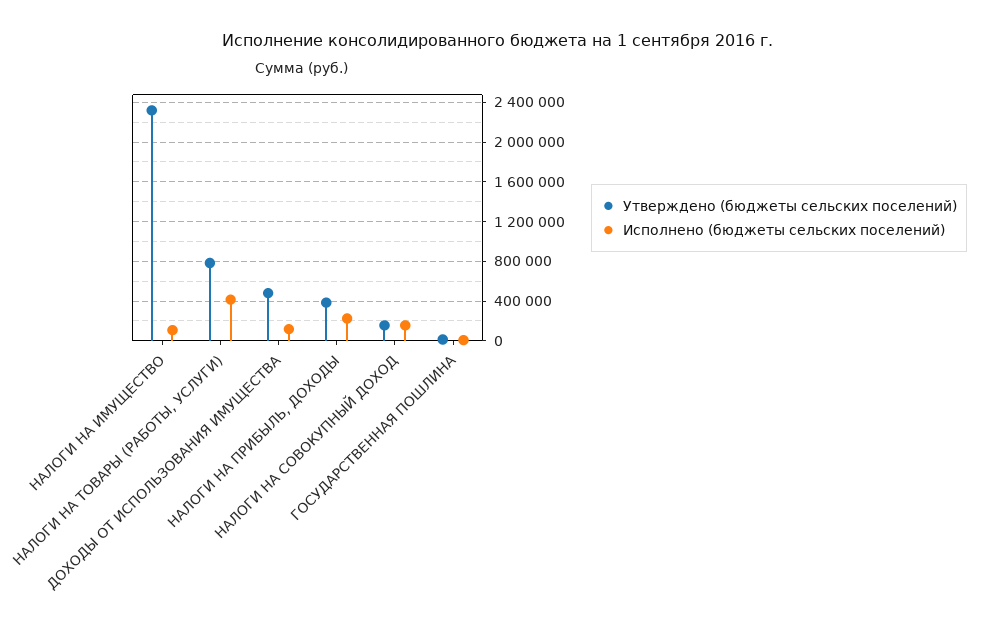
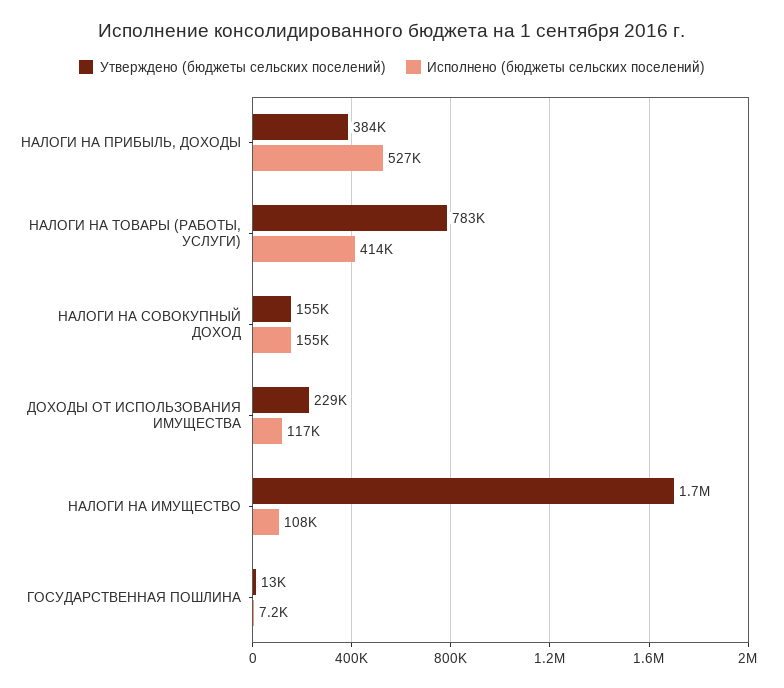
  {
    "Утверждено (бюджеты сельских поселений)": {
-     "НАЛОГИ НА ИМУЩЕСТВО": 2300000,
+     "НАЛОГИ НА ИМУЩЕСТВО": 1700000,
      "НАЛОГИ НА ТОВАРЫ (РАБОТЫ, УСЛУГИ)": 783000,
-     "ДОХОДЫ ОТ ИСПОЛЬЗОВАНИЯ ИМУЩЕСТВА": 500000,
+     "ДОХОДЫ ОТ ИСПОЛЬЗОВАНИЯ ИМУЩЕСТВА": 229000,
      "НАЛОГИ НА ПРИБЫЛЬ, ДОХОДЫ": 384000,
      "НАЛОГИ НА СОВОКУПНЫЙ ДОХОД": 155000,
      "ГОСУДАРСТВЕННАЯ ПОШЛИНА": 13000
    },
    "Исполнено (бюджеты сельских поселений)": {
      "НАЛОГИ НА ИМУЩЕСТВО": 108000,
      "НАЛОГИ НА ТОВАРЫ (РАБОТЫ, УСЛУГИ)": 414000,
      "ДОХОДЫ ОТ ИСПОЛЬЗОВАНИЯ ИМУЩЕСТВА": 117000,
-     "НАЛОГИ НА ПРИБЫЛЬ, ДОХОДЫ": 200000,
+     "НАЛОГИ НА ПРИБЫЛЬ, ДОХОДЫ": 527000,
      "НАЛОГИ НА СОВОКУПНЫЙ ДОХОД": 155000,
      "ГОСУДАРСТВЕННАЯ ПОШЛИНА": 7200
    }
  }

